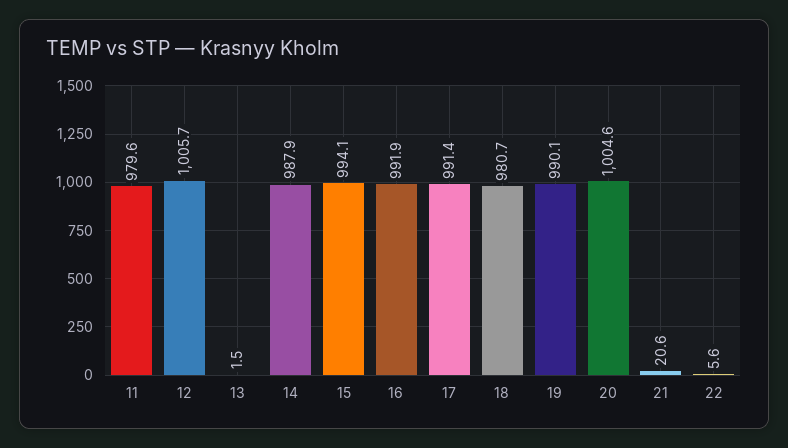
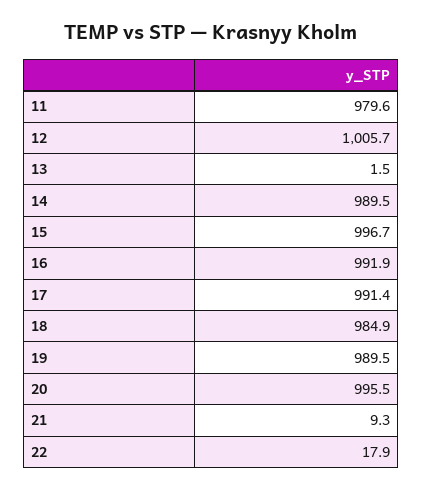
  {
    "11": 979.6,
    "12": 1005.7,
    "13": 1.5,
-   "14": 987.9,
+   "14": 989.5,
-   "15": 994.1,
+   "15": 996.7,
    "16": 991.9,
    "17": 991.4,
-   "18": 980.7,
+   "18": 984.9,
-   "19": 990.1,
+   "19": 989.5,
-   "20": 1004.6,
+   "20": 995.5,
-   "21": 20.6,
+   "21": 9.3,
-   "22": 5.6
+   "22": 17.9
  }

